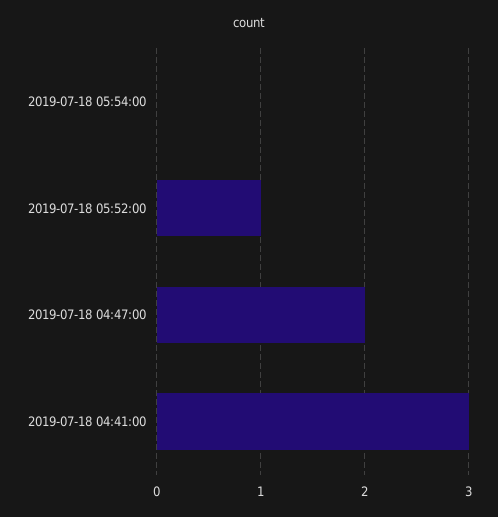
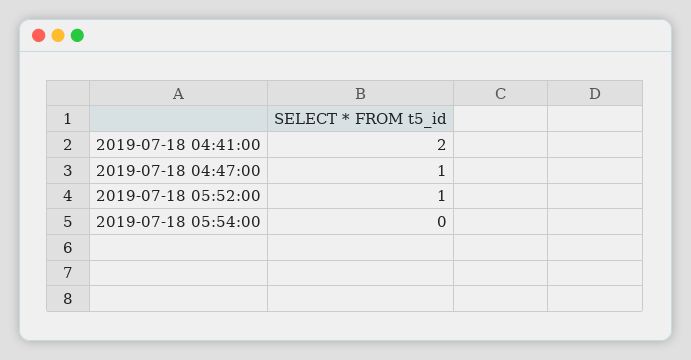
  {
    "2019-07-18 05:54:00": 0,
    "2019-07-18 05:52:00": 1,
-   "2019-07-18 04:47:00": 2,
+   "2019-07-18 04:47:00": 1,
-   "2019-07-18 04:41:00": 3
+   "2019-07-18 04:41:00": 2
  }

